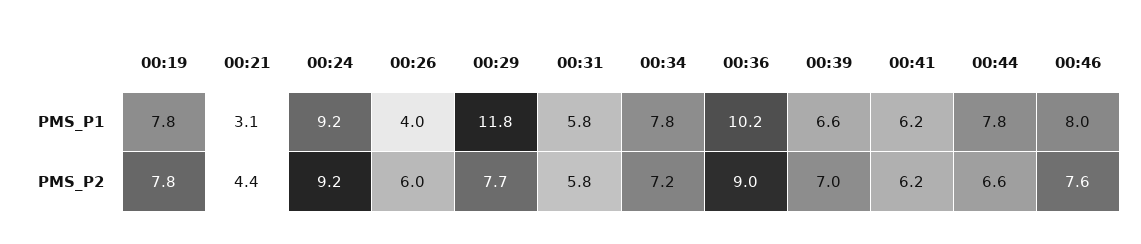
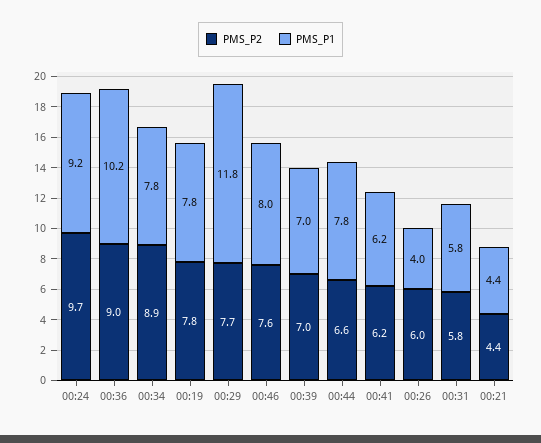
  {
    "PMS_P1": {
      "00:19": 7.8,
-     "00:21": 3.1,
+     "00:21": 4.4,
      "00:24": 9.2,
      "00:26": 4,
      "00:29": 11.8,
      "00:31": 5.8,
      "00:34": 7.8,
      "00:36": 10.2,
-     "00:39": 6.6,
+     "00:39": 7,
      "00:41": 6.2,
      "00:44": 7.8,
      "00:46": 8
    },
    "PMS_P2": {
      "00:19": 7.8,
      "00:21": 4.4,
-     "00:24": 9.2,
+     "00:24": 9.7,
      "00:26": 6,
      "00:29": 7.7,
      "00:31": 5.8,
-     "00:34": 7.2,
+     "00:34": 8.9,
      "00:36": 9,
      "00:39": 7,
      "00:41": 6.2,
      "00:44": 6.6,
      "00:46": 7.6
    }
  }

